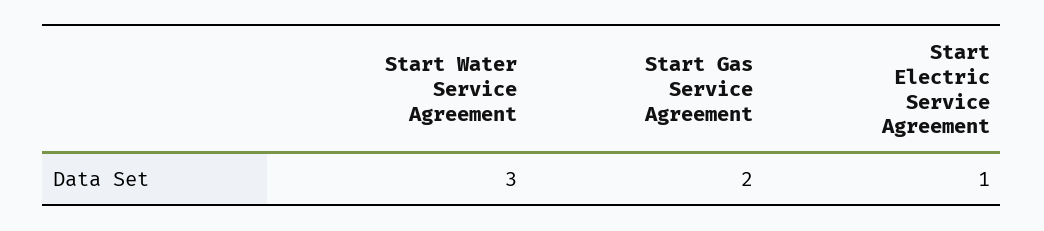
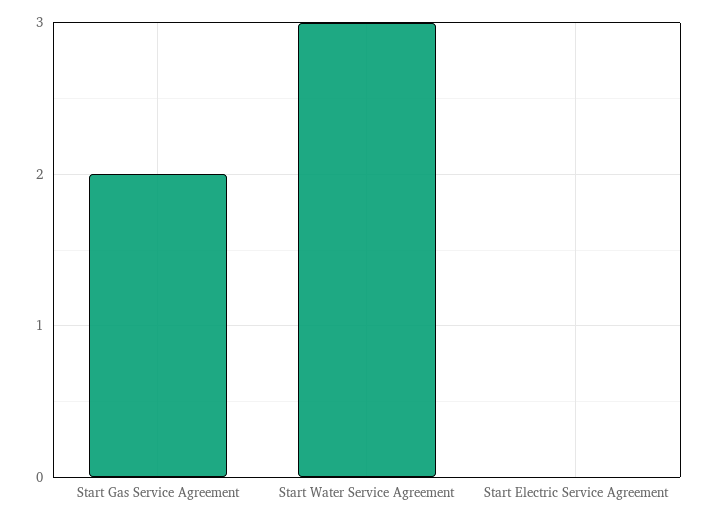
  {
    "Start Water Service Agreement": 3,
    "Start Gas Service Agreement": 2,
-   "Start Electric Service Agreement": 1
+   "Start Electric Service Agreement": 0
  }

